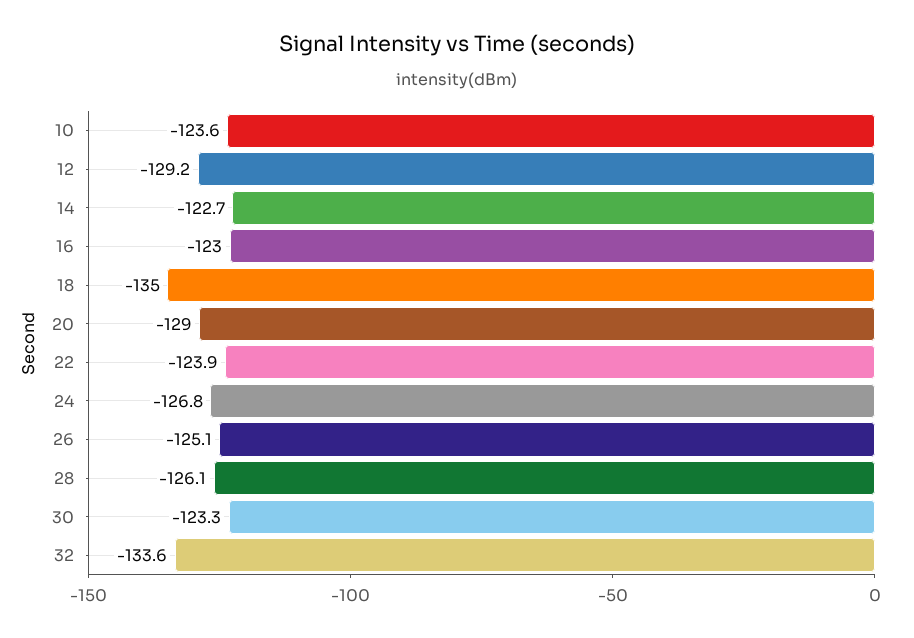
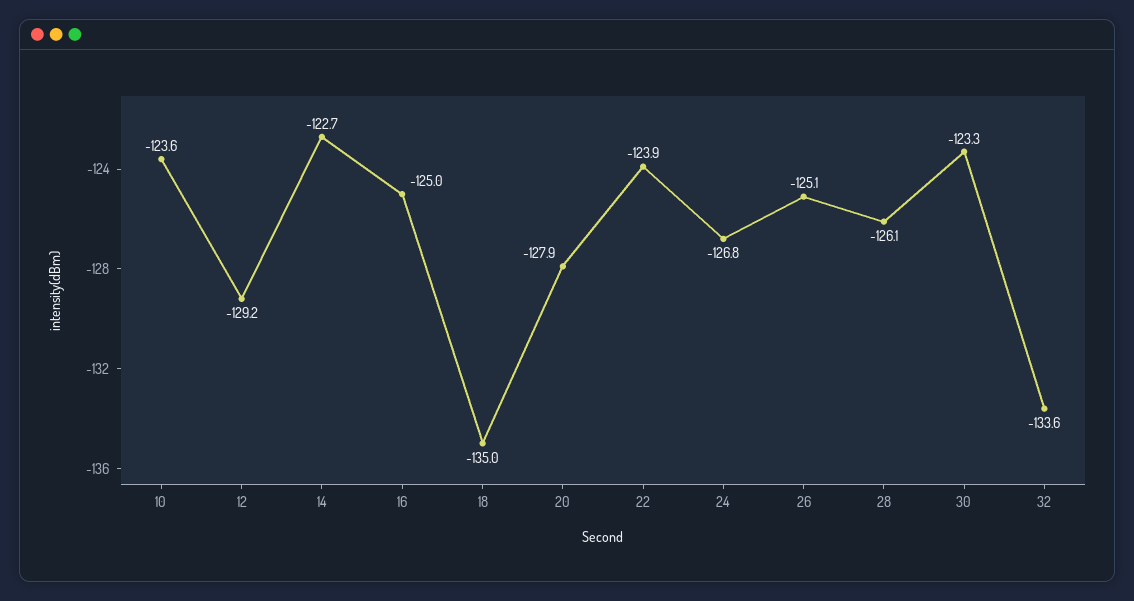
  {
    "10": -123.6,
    "12": -129.2,
    "14": -122.7,
-   "16": -123,
+   "16": -125,
    "18": -135,
-   "20": -129,
+   "20": -127.9,
    "22": -123.9,
    "24": -126.8,
    "26": -125.1,
    "28": -126.1,
    "30": -123.3,
    "32": -133.6
  }

